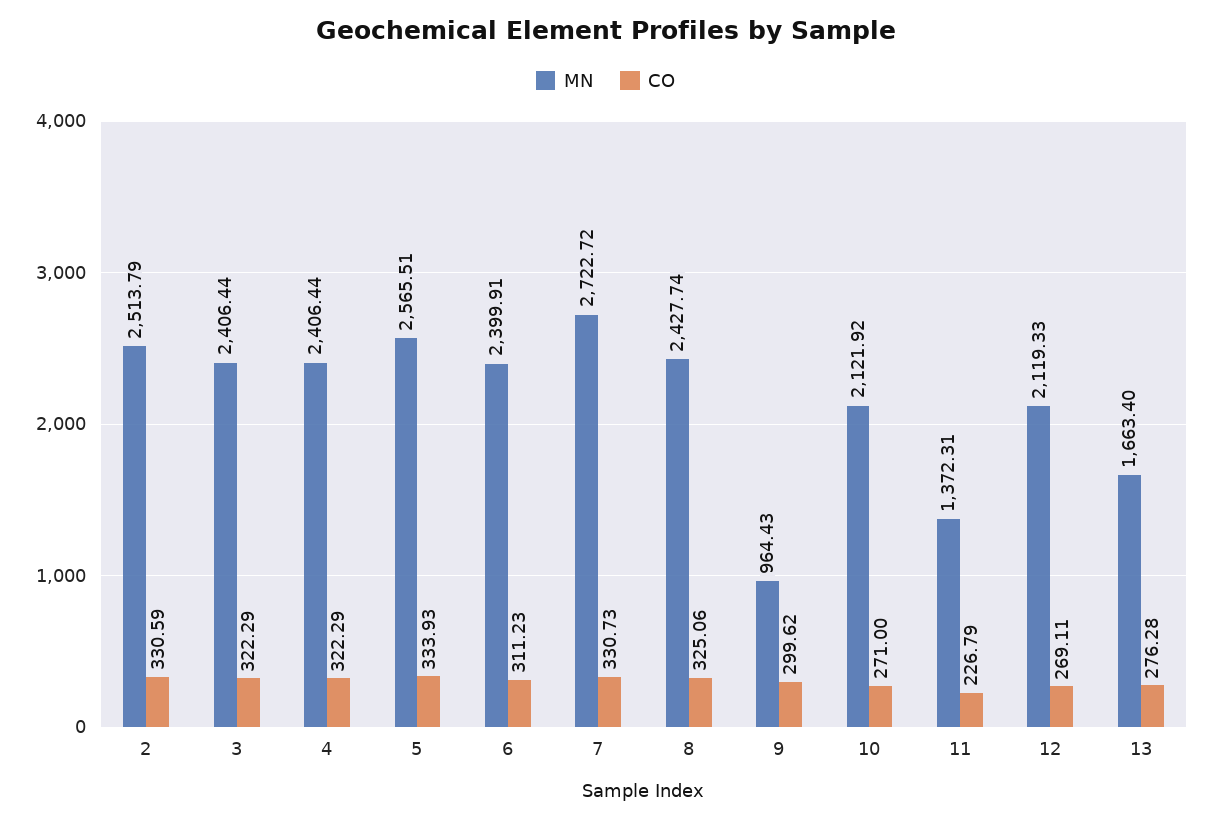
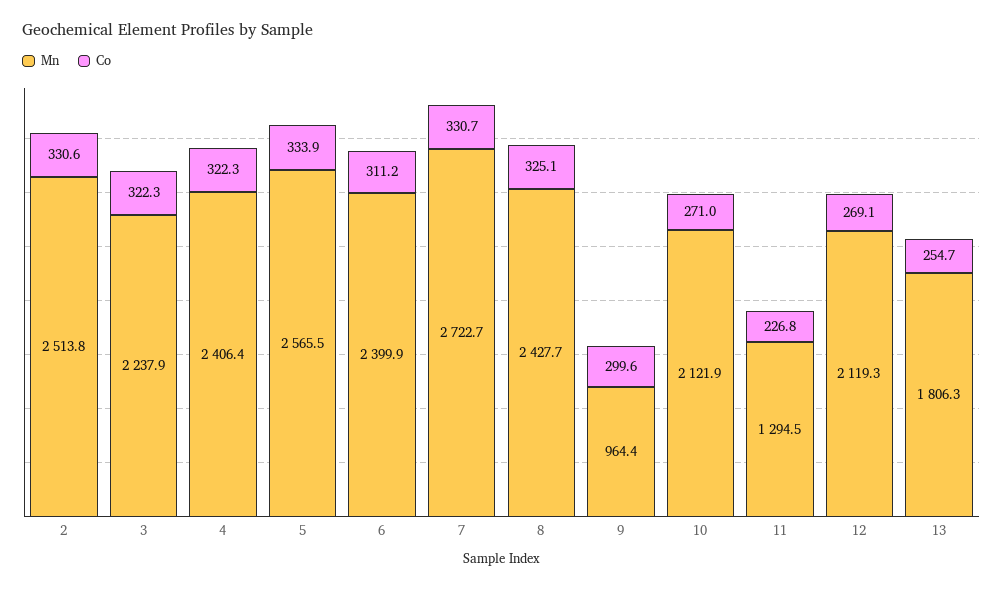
  {
    "MN": {
      "2": 2513.79,
-     "3": 2406.44,
+     "3": 2237.9,
      "4": 2406.44,
      "5": 2565.51,
      "6": 2399.91,
      "7": 2722.72,
      "8": 2427.74,
      "9": 964.43,
      "10": 2121.92,
-     "11": 1372.31,
+     "11": 1294.5,
      "12": 2119.33,
-     "13": 1663.4
+     "13": 1806.3
    },
    "CO": {
      "2": 330.59,
      "3": 322.29,
      "4": 322.29,
      "5": 333.93,
      "6": 311.23,
      "7": 330.73,
      "8": 325.06,
      "9": 299.62,
      "10": 271,
      "11": 226.79,
      "12": 269.11,
-     "13": 276.28
+     "13": 254.7
    }
  }

